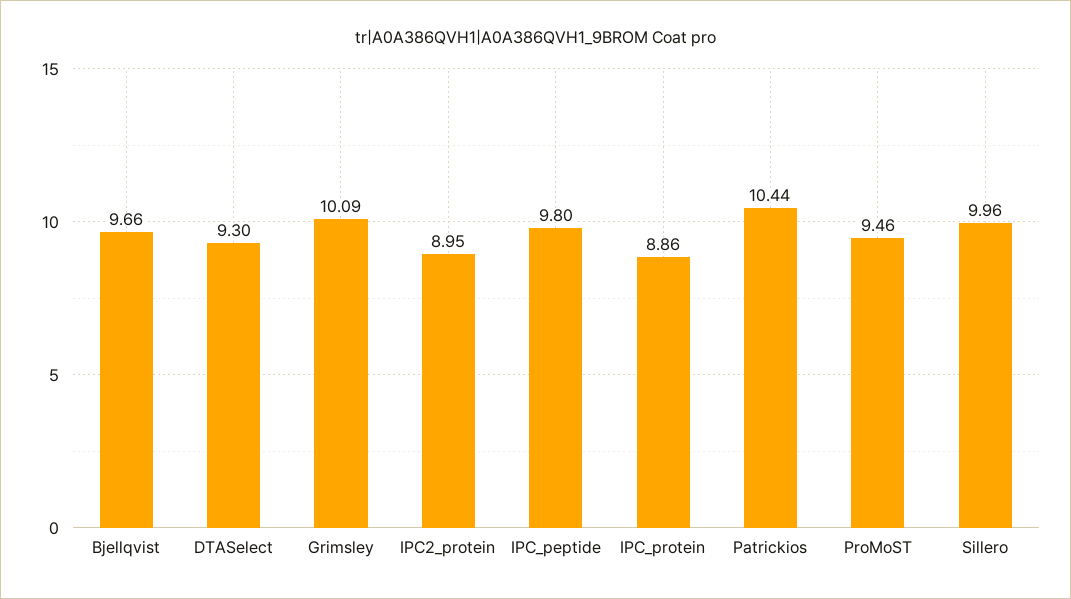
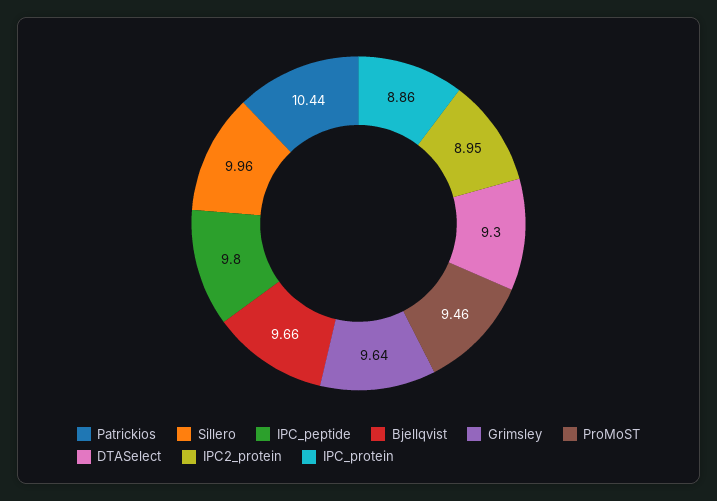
  {
    "Bjellqvist": 9.66,
    "DTASelect": 9.3,
-   "Grimsley": 10.09,
+   "Grimsley": 9.64,
    "IPC2_protein": 8.95,
    "IPC_peptide": 9.8,
    "IPC_protein": 8.86,
    "Patrickios": 10.44,
    "ProMoST": 9.46,
    "Sillero": 9.96
  }

